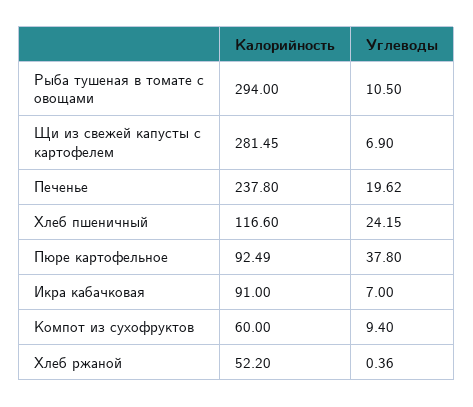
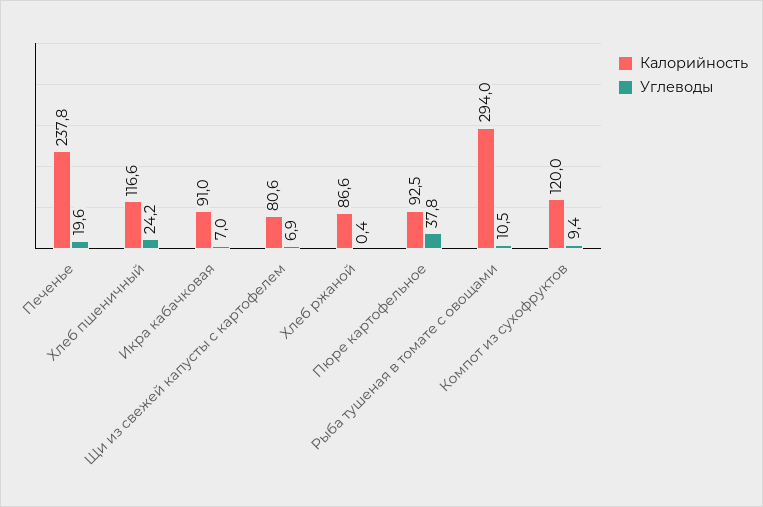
  {
    "Калорийность": {
      "Рыба тушеная в томате с овощами": 294,
-     "Щи из свежей капусты с картофелем": 281.45,
+     "Щи из свежей капусты с картофелем": 80.6,
      "Печенье": 237.8,
      "Хлеб пшеничный": 116.6,
      "Пюре картофельное": 92.49,
      "Икра кабачковая": 91,
-     "Компот из сухофруктов": 60,
+     "Компот из сухофруктов": 120,
-     "Хлеб ржаной": 52.2
+     "Хлеб ржаной": 86.6
    },
    "Углеводы": {
      "Рыба тушеная в томате с овощами": 10.5,
      "Щи из свежей капусты с картофелем": 6.9,
      "Печенье": 19.62,
      "Хлеб пшеничный": 24.15,
      "Пюре картофельное": 37.8,
      "Икра кабачковая": 7,
      "Компот из сухофруктов": 9.4,
      "Хлеб ржаной": 0.36
    }
  }

